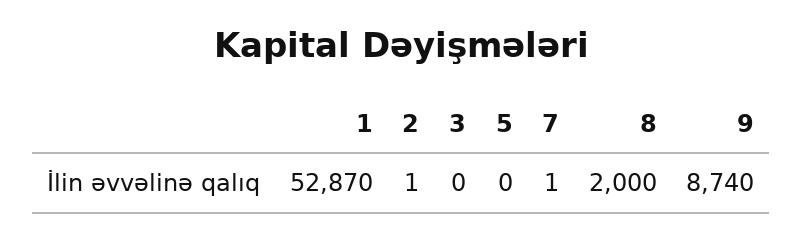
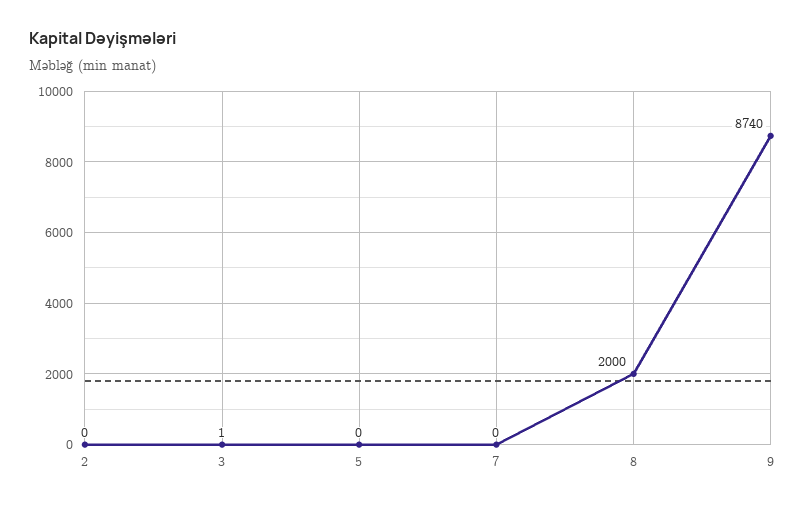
  {
-   "1": 52870,
-   "2": 1,
+   "2": 0,
-   "3": 0,
+   "3": 1,
    "5": 0,
-   "7": 1,
+   "7": 0,
    "8": 2000,
    "9": 8740
  }

